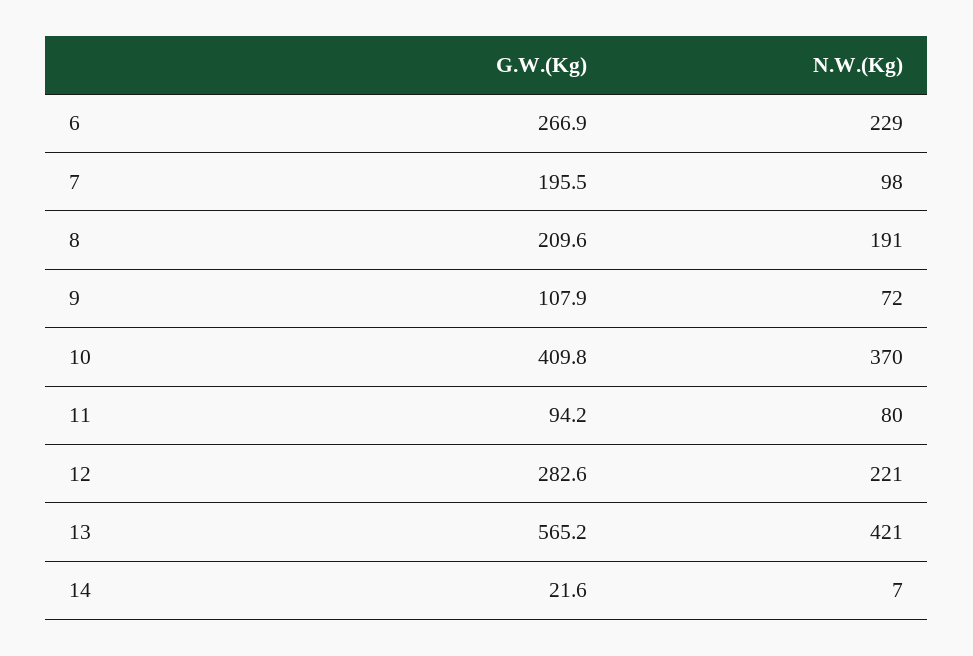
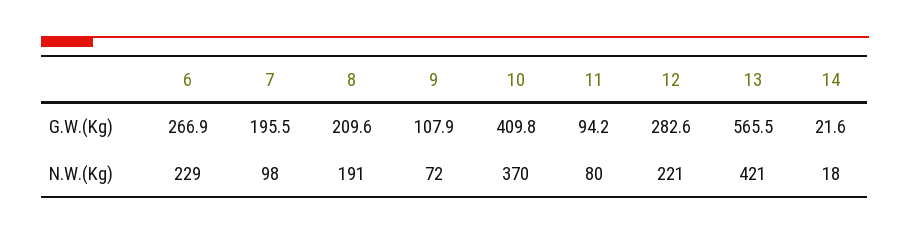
  {
    "G.W.(Kg)": {
      "6": 266.9,
      "7": 195.5,
      "8": 209.6,
      "9": 107.9,
      "10": 409.8,
      "11": 94.2,
      "12": 282.6,
-     "13": 565.2,
+     "13": 565.5,
      "14": 21.6
    },
    "N.W.(Kg)": {
      "6": 229,
      "7": 98,
      "8": 191,
      "9": 72,
      "10": 370,
      "11": 80,
      "12": 221,
      "13": 421,
-     "14": 7
+     "14": 18
    }
  }

